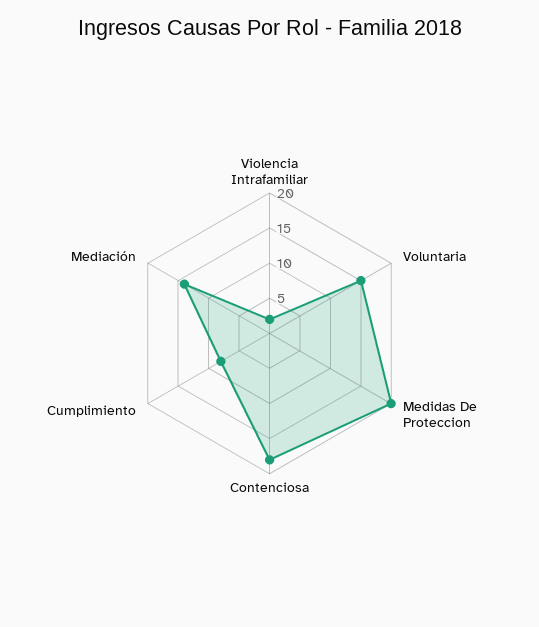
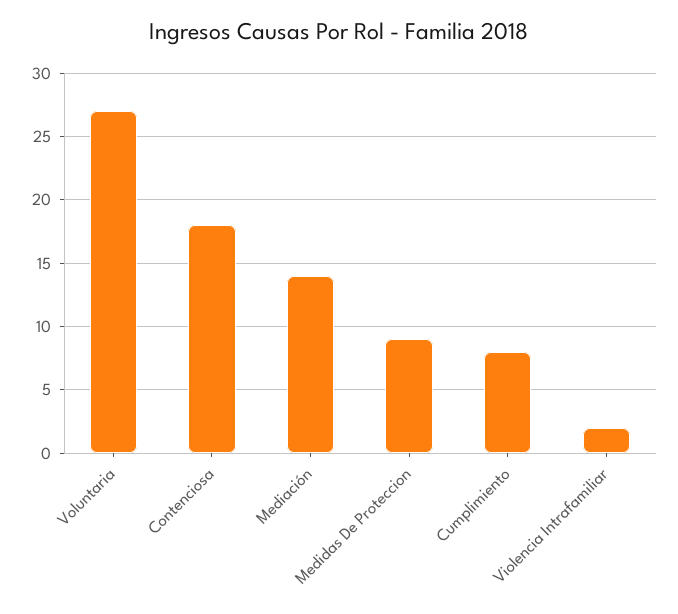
  {
    "Violencia Intrafamiliar": 2,
-   "Voluntaria": 15,
+   "Voluntaria": 27,
-   "Medidas De Proteccion": 20,
+   "Medidas De Proteccion": 9,
    "Contenciosa": 18,
    "Cumplimiento": 8,
    "Mediación": 14
  }

